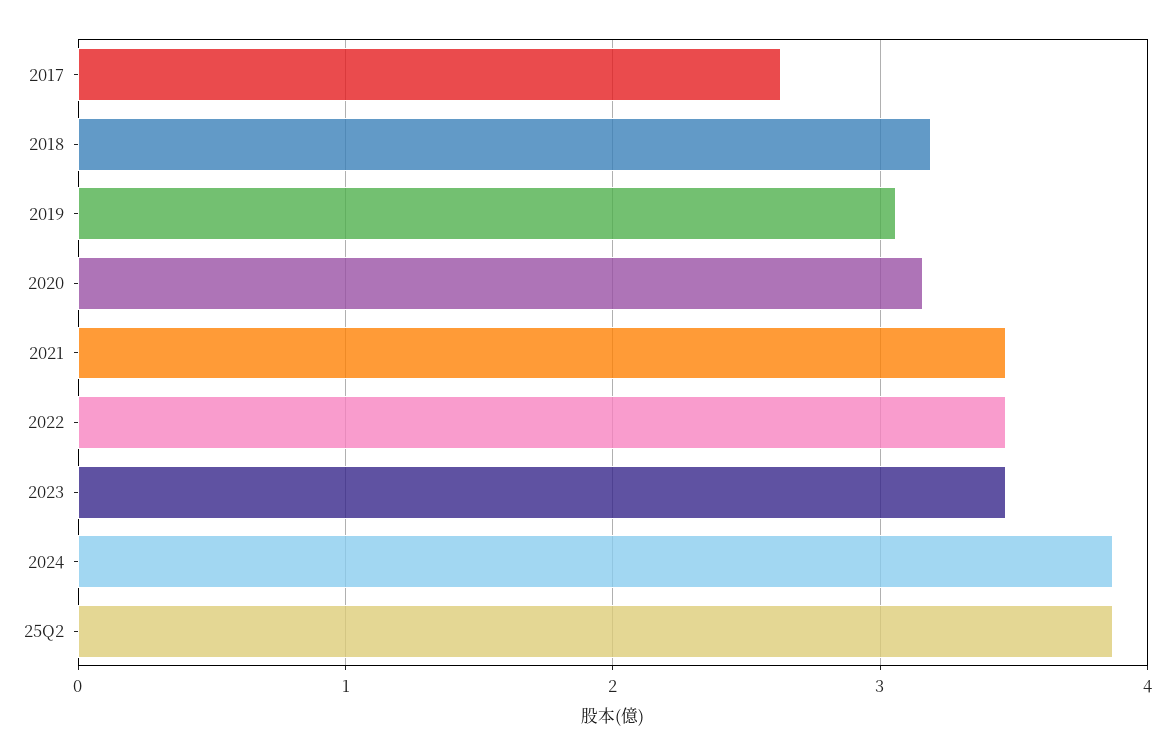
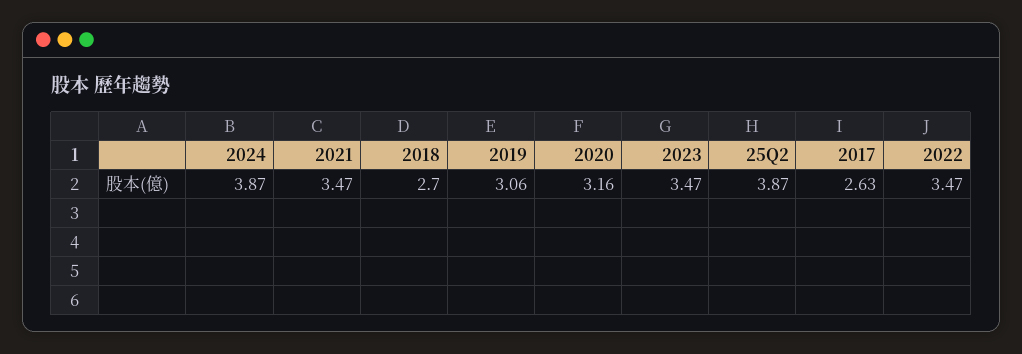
  {
    "2017": 2.63,
-   "2018": 3.2,
+   "2018": 2.7,
    "2019": 3.06,
    "2020": 3.16,
    "2021": 3.47,
    "2022": 3.47,
    "2023": 3.47,
    "2024": 3.87,
    "25Q2": 3.87
  }

